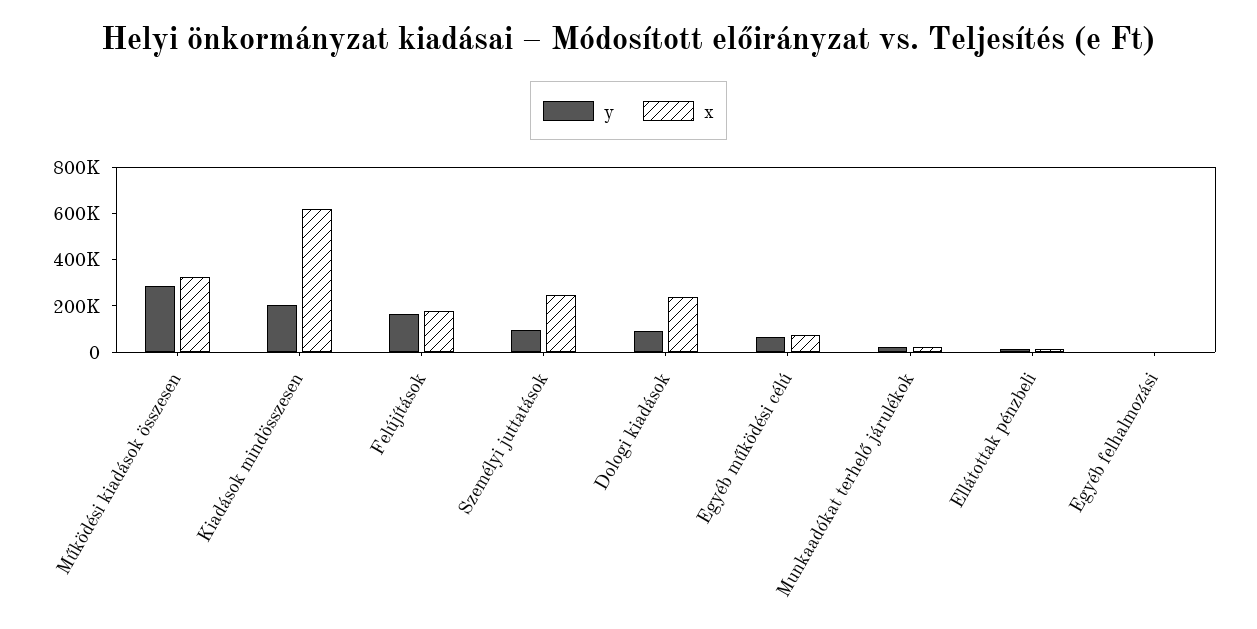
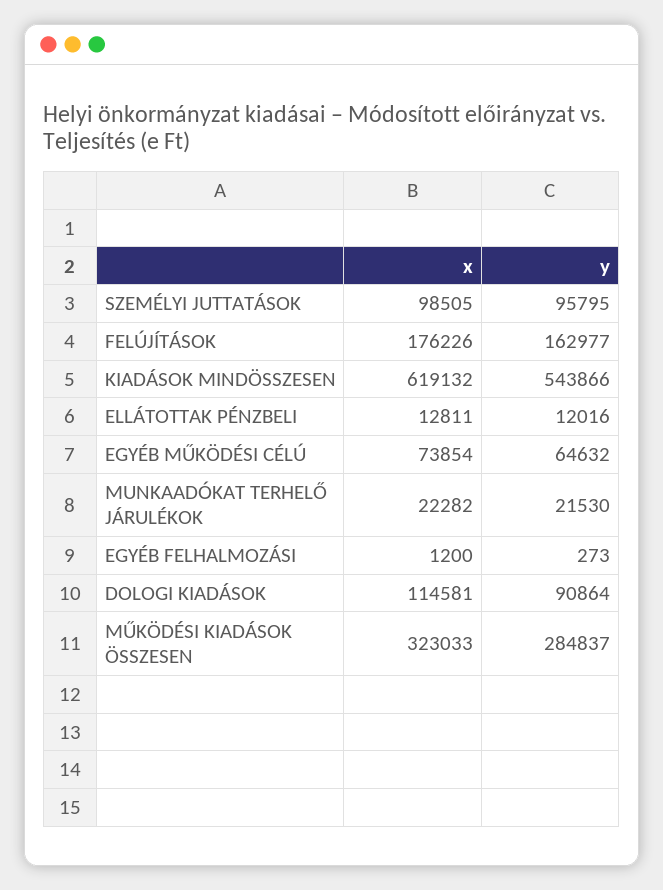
  {
    "y": {
      "Működési kiadások összesen": 284837,
-     "Kiadások mindösszesen": 200000,
+     "Kiadások mindösszesen": 543866,
      "Felújítások": 162977,
      "Személyi juttatások": 95795,
      "Dologi kiadások": 90864,
      "Egyéb működési célú": 64632,
      "Munkaadókat terhelő járulékok": 21530,
      "Ellátottak pénzbeli": 12016,
      "Egyéb felhalmozási": 273
    },
    "x": {
      "Működési kiadások összesen": 323033,
      "Kiadások mindösszesen": 619132,
      "Felújítások": 176226,
-     "Személyi juttatások": 250000,
+     "Személyi juttatások": 98505,
-     "Dologi kiadások": 250000,
+     "Dologi kiadások": 114581,
      "Egyéb működési célú": 73854,
      "Munkaadókat terhelő járulékok": 22282,
      "Ellátottak pénzbeli": 12811,
      "Egyéb felhalmozási": 1200
    }
  }

